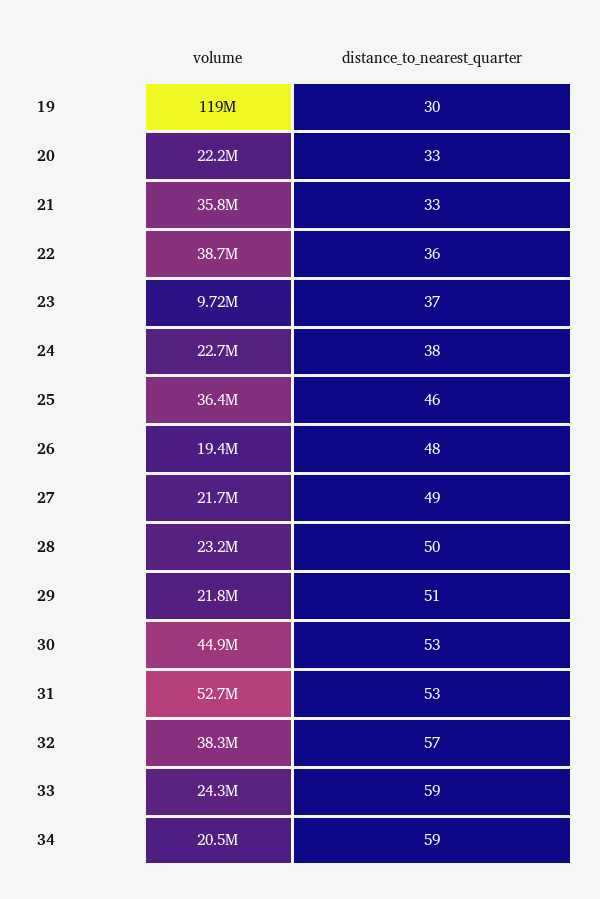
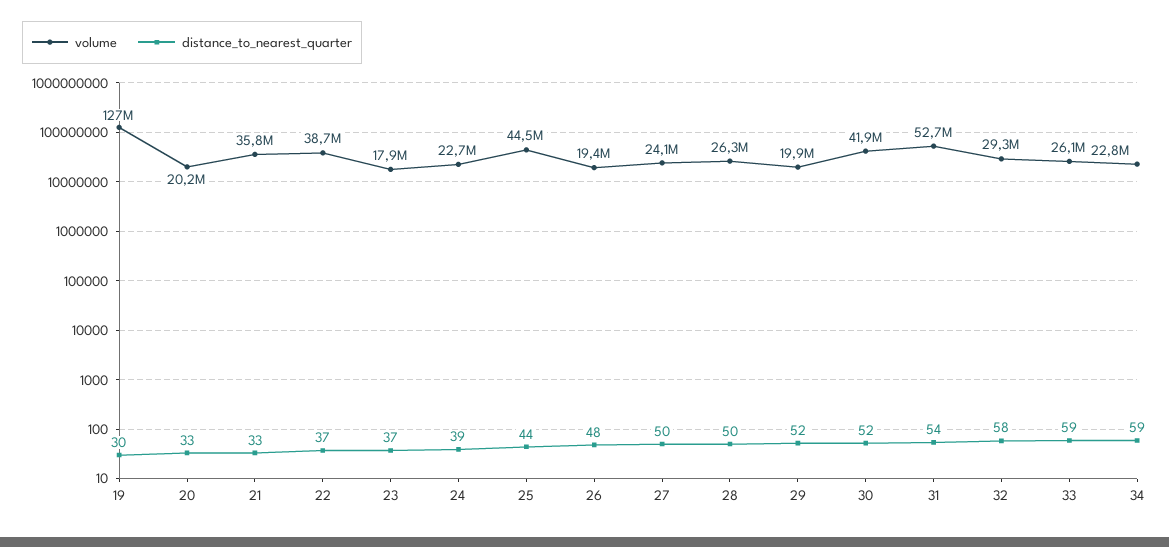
  {
    "volume": {
-     "19": 119000000,
+     "19": 127000000,
-     "20": 22200000,
+     "20": 20200000,
      "21": 35800000,
      "22": 38700000,
-     "23": 9720000,
+     "23": 17900000,
      "24": 22700000,
-     "25": 36400000,
+     "25": 44500000,
      "26": 19400000,
-     "27": 21700000,
+     "27": 24100000,
-     "28": 23200000,
+     "28": 26300000,
-     "29": 21800000,
+     "29": 19900000,
-     "30": 44900000,
+     "30": 41900000,
      "31": 52700000,
-     "32": 38300000,
+     "32": 29300000,
-     "33": 24300000,
+     "33": 26100000,
-     "34": 20500000
+     "34": 22800000
    },
    "distance_to_nearest_quarter": {
      "19": 30,
      "20": 33,
      "21": 33,
-     "22": 36,
+     "22": 37,
      "23": 37,
-     "24": 38,
+     "24": 39,
-     "25": 46,
+     "25": 44,
      "26": 48,
-     "27": 49,
+     "27": 50,
      "28": 50,
-     "29": 51,
+     "29": 52,
-     "30": 53,
+     "30": 52,
-     "31": 53,
+     "31": 54,
-     "32": 57,
+     "32": 58,
      "33": 59,
      "34": 59
    }
  }

